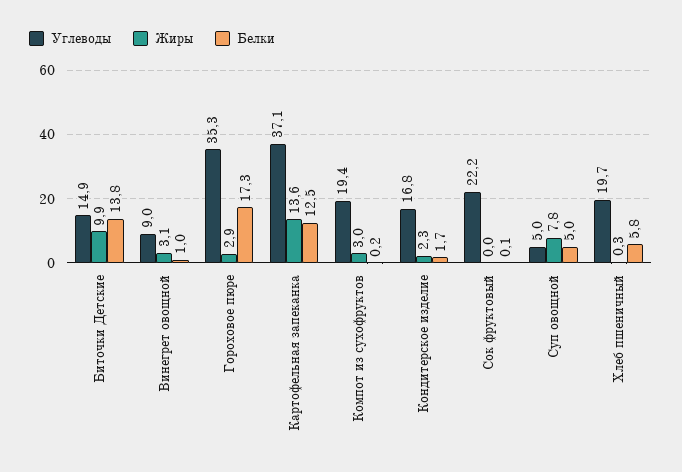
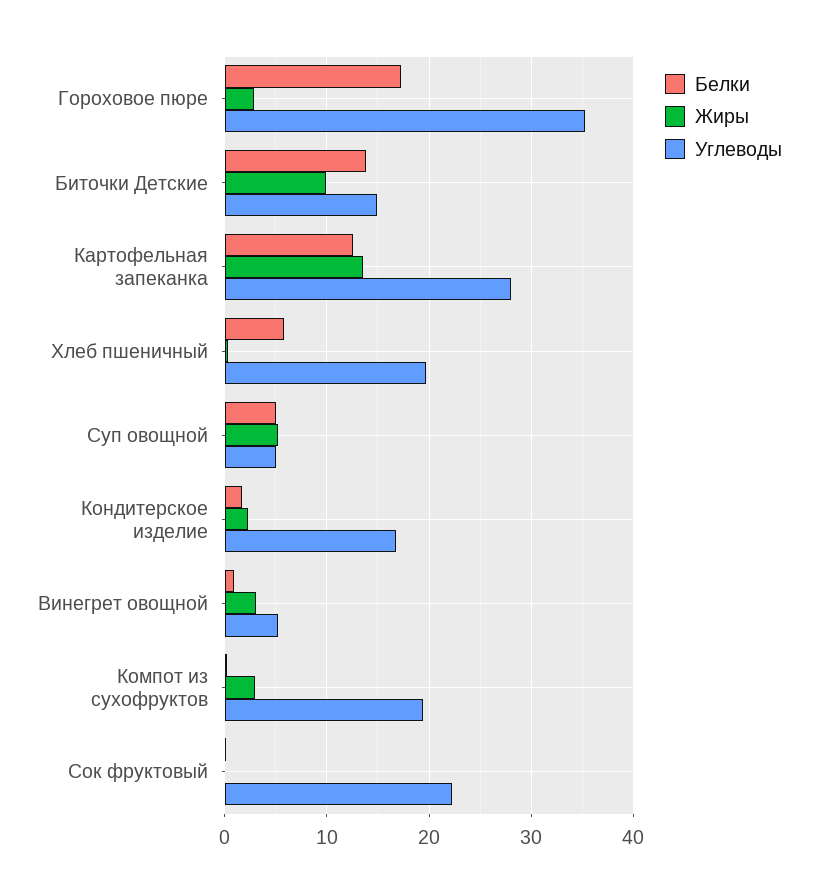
  {
    "Углеводы": {
      "Биточки Детские": 14.9,
-     "Винегрет овощной": 9,
+     "Винегрет овощной": 5,
      "Гороховое пюре": 35.3,
-     "Картофельная запеканка": 37.1,
+     "Картофельная запеканка": 28,
      "Компот из сухофруктов": 19.4,
      "Кондитерское изделие": 16.8,
      "Сок фруктовый": 22.2,
      "Суп овощной": 5,
      "Хлеб пшеничный": 19.7
    },
    "Жиры": {
      "Биточки Детские": 9.9,
      "Винегрет овощной": 3.1,
      "Гороховое пюре": 2.9,
      "Картофельная запеканка": 13.6,
      "Компот из сухофруктов": 3,
      "Кондитерское изделие": 2.3,
      "Сок фруктовый": 0,
-     "Суп овощной": 7.8,
+     "Суп овощной": 5,
      "Хлеб пшеничный": 0.3
    },
    "Белки": {
      "Биточки Детские": 13.8,
      "Винегрет овощной": 1,
      "Гороховое пюре": 17.3,
      "Картофельная запеканка": 12.5,
      "Компот из сухофруктов": 0.2,
      "Кондитерское изделие": 1.7,
      "Сок фруктовый": 0.1,
      "Суп овощной": 5,
      "Хлеб пшеничный": 5.8
    }
  }

